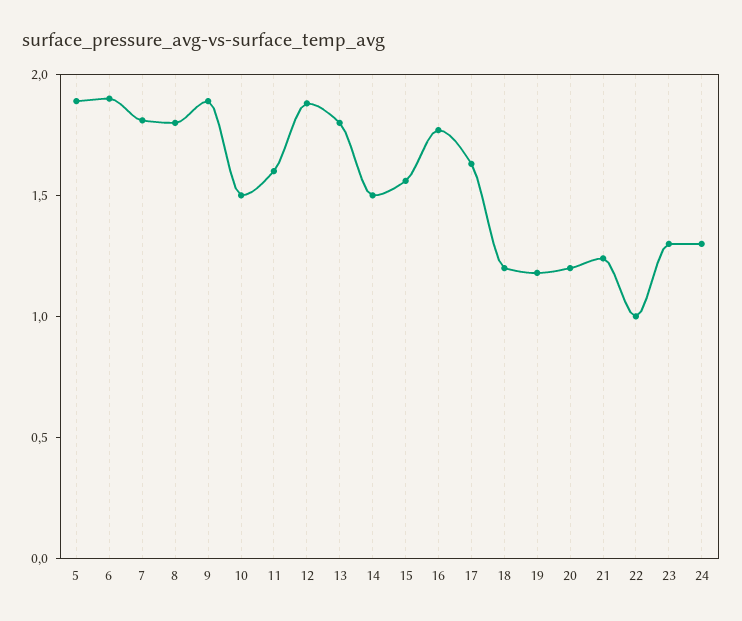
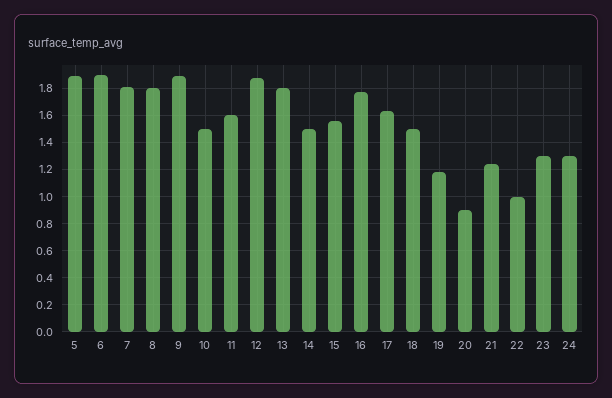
  {
    "5": 1.9,
    "6": 1.9,
    "7": 1.8,
    "8": 1.8,
    "9": 1.9,
    "10": 1.5,
    "11": 1.6,
    "12": 1.9,
    "13": 1.8,
    "14": 1.5,
    "15": 1.55,
    "16": 1.75,
    "17": 1.65,
-   "18": 1.2,
+   "18": 1.5,
    "19": 1.2,
-   "20": 1.2,
+   "20": 0.9,
    "21": 1.25,
    "22": 1,
    "23": 1.3,
    "24": 1.3
  }

